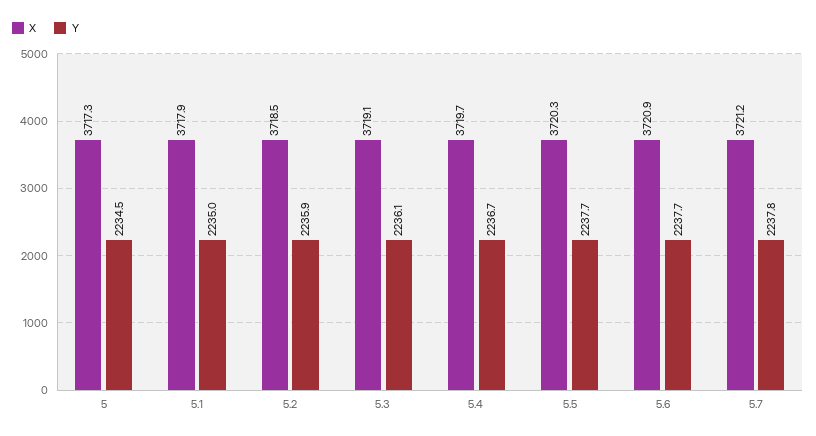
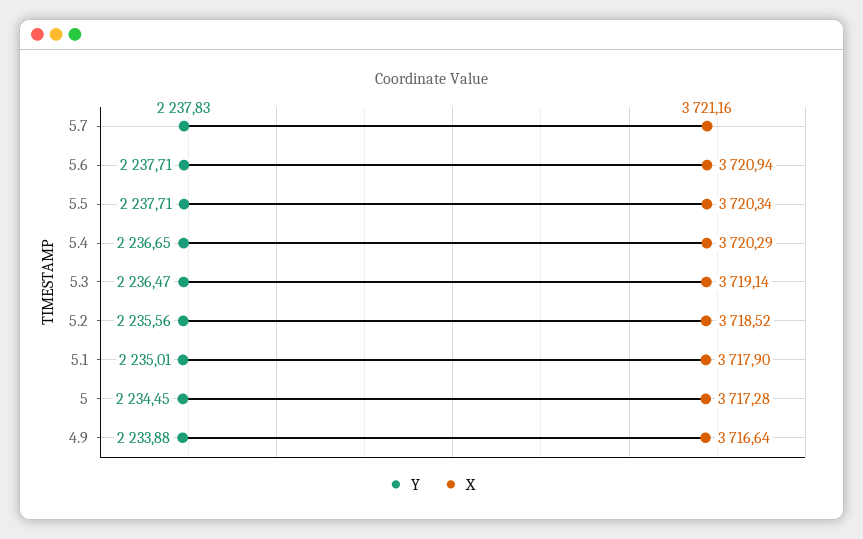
  {
    "X": {
      "5": 3717.28,
      "5.1": 3717.9,
      "5.2": 3718.52,
      "5.3": 3719.14,
-     "5.4": 3719.7,
+     "5.4": 3720.29,
      "5.5": 3720.34,
      "5.6": 3720.94,
-     "5.7": 3721.16
+     "5.7": 3721.16,
+     "4.9": 3716.64
    },
    "Y": {
      "5": 2234.45,
      "5.1": 2235.01,
-     "5.2": 2235.9,
+     "5.2": 2235.56,
-     "5.3": 2236.1,
+     "5.3": 2236.47,
      "5.4": 2236.65,
      "5.5": 2237.71,
      "5.6": 2237.71,
-     "5.7": 2237.83
+     "5.7": 2237.83,
+     "4.9": 2233.88
    }
  }

